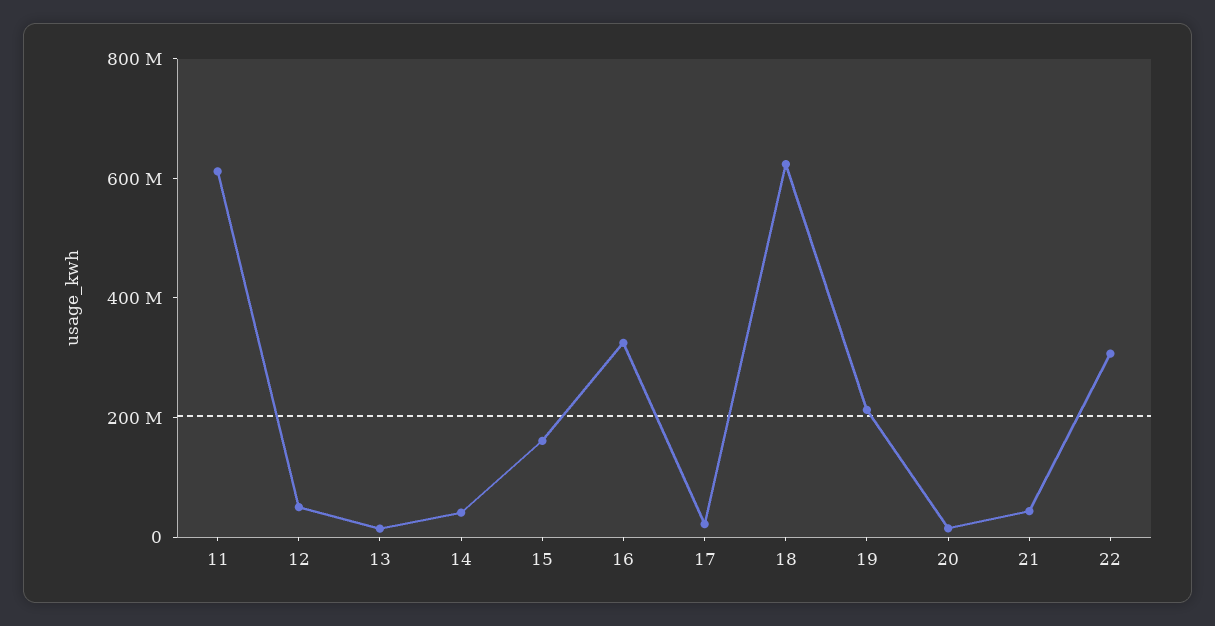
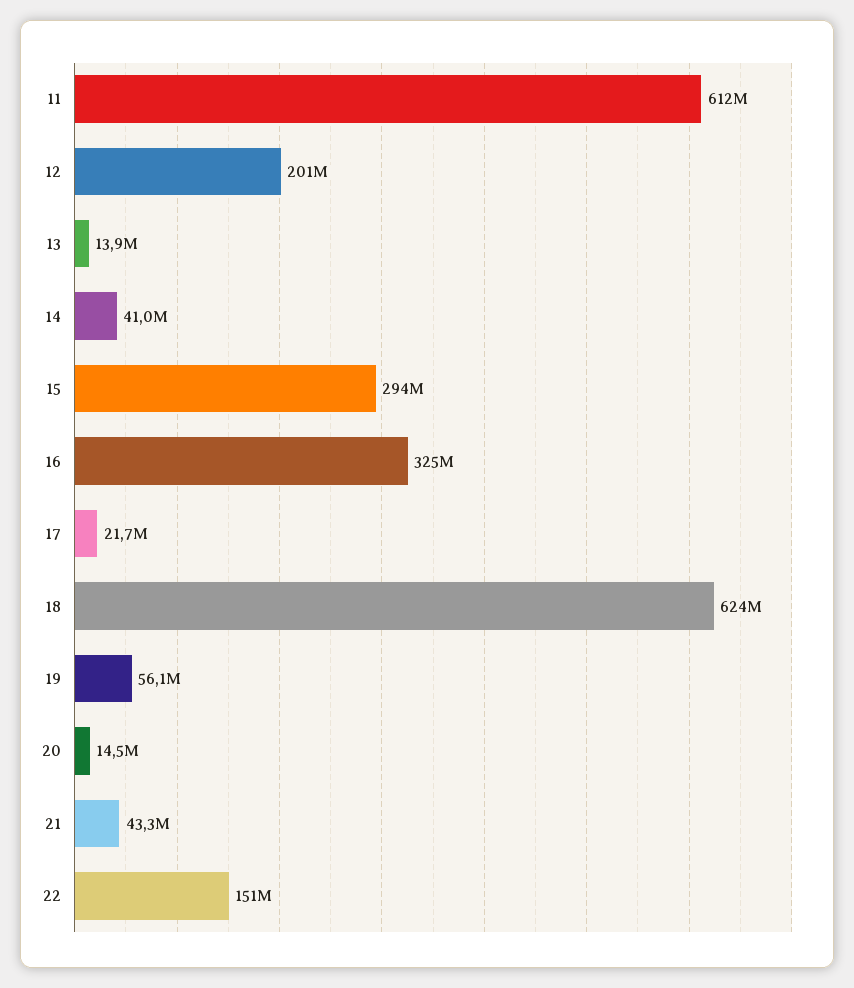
  {
    "11": 612000000,
-   "12": 50000000,
+   "12": 201000000,
    "13": 13900000,
    "14": 41000000,
-   "15": 150000000,
+   "15": 294000000,
    "16": 325000000,
    "17": 21700000,
    "18": 624000000,
-   "19": 200000000,
+   "19": 56100000,
    "20": 14500000,
    "21": 43300000,
-   "22": 300000000
+   "22": 151000000
  }

